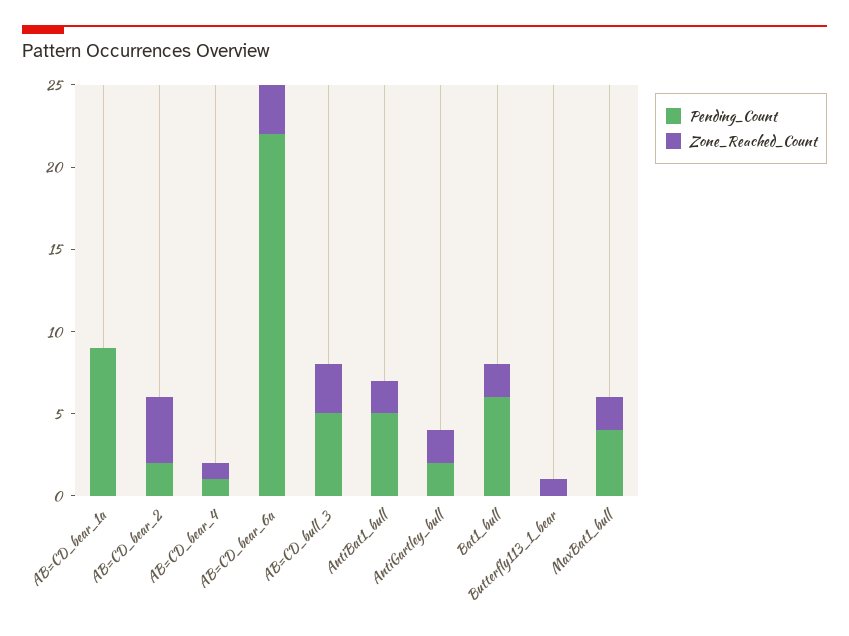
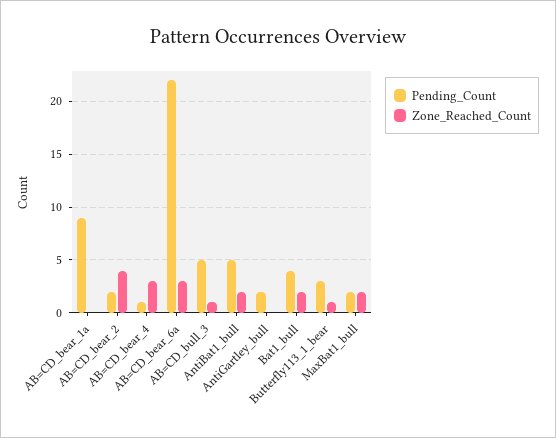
  {
    "Pending_Count": {
      "AB=CD_bear_1a": 9,
      "AB=CD_bear_2": 2,
      "AB=CD_bear_4": 1,
      "AB=CD_bear_6a": 22,
      "AB=CD_bull_3": 5,
      "AntiBat1_bull": 5,
      "AntiGartley_bull": 2,
-     "Bat1_bull": 6,
+     "Bat1_bull": 4,
-     "Butterfly113_1_bear": 0,
+     "Butterfly113_1_bear": 3,
-     "MaxBat1_bull": 4
+     "MaxBat1_bull": 2
    },
    "Zone_Reached_Count": {
      "AB=CD_bear_1a": 0,
      "AB=CD_bear_2": 4,
-     "AB=CD_bear_4": 1,
+     "AB=CD_bear_4": 3,
      "AB=CD_bear_6a": 3,
-     "AB=CD_bull_3": 3,
+     "AB=CD_bull_3": 1,
      "AntiBat1_bull": 2,
-     "AntiGartley_bull": 2,
+     "AntiGartley_bull": 0,
      "Bat1_bull": 2,
      "Butterfly113_1_bear": 1,
      "MaxBat1_bull": 2
    }
  }

